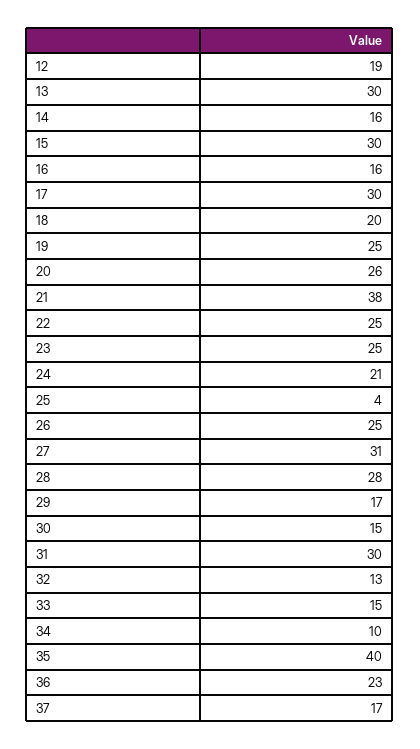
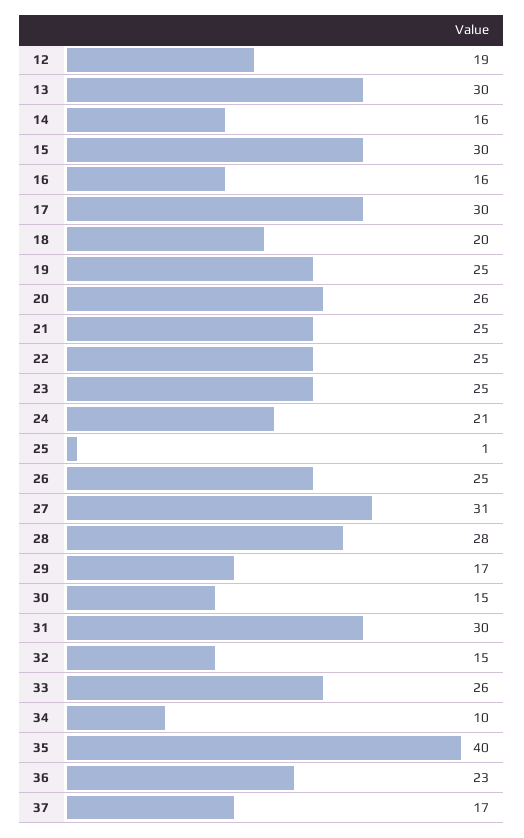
  {
    "12": 19,
    "13": 30,
    "14": 16,
    "15": 30,
    "16": 16,
    "17": 30,
    "18": 20,
    "19": 25,
    "20": 26,
-   "21": 38,
+   "21": 25,
    "22": 25,
    "23": 25,
    "24": 21,
-   "25": 4,
+   "25": 1,
    "26": 25,
    "27": 31,
    "28": 28,
    "29": 17,
    "30": 15,
    "31": 30,
-   "32": 13,
+   "32": 15,
-   "33": 15,
+   "33": 26,
    "34": 10,
    "35": 40,
    "36": 23,
    "37": 17
  }

